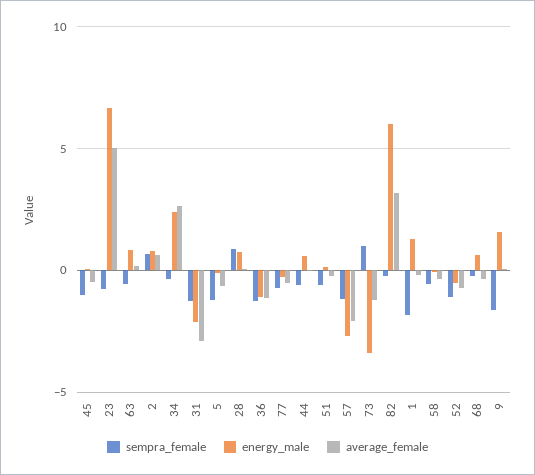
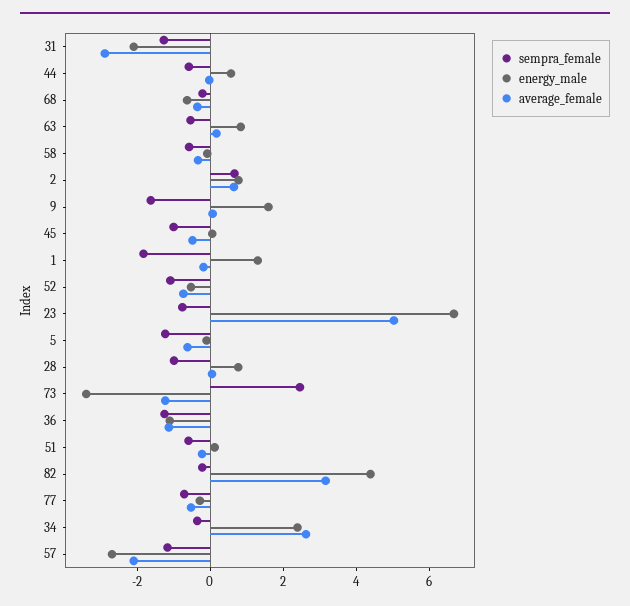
  {
    "sempra_female": {
      "45": -1,
      "23": -1,
      "63": -0.5,
      "2": 0.5,
      "34": -0.5,
      "31": -1.5,
      "5": -1,
-     "28": 1,
+     "28": -1,
      "36": -1.5,
      "77": -0.5,
      "44": -0.5,
      "51": -0.5,
      "57": -1,
-     "73": 1,
+     "73": 2.5,
      "82": 0,
      "1": -2,
      "58": -0.5,
      "52": -1,
      "68": 0,
      "9": -1.5
    },
    "energy_male": {
      "45": 0,
      "23": 6.5,
      "63": 1,
      "2": 1,
      "34": 2.5,
      "31": -2,
      "5": 0,
      "28": 1,
      "36": -1,
      "77": -0.5,
      "44": 0.5,
      "51": 0,
      "57": -2.5,
      "73": -3.5,
-     "82": 6,
+     "82": 4.5,
      "1": 1.5,
      "58": 0,
      "52": -0.5,
-     "68": 0.5,
+     "68": -0.5,
      "9": 1.5
    },
    "average_female": {
      "45": -0.5,
      "23": 5,
      "63": 0,
      "2": 0.5,
      "34": 2.5,
      "31": -3,
      "5": -0.5,
      "28": 0,
      "36": -1,
      "77": -0.5,
      "44": 0,
      "51": 0,
      "57": -2,
      "73": -1,
      "82": 3,
      "1": 0,
      "58": -0.5,
      "52": -0.5,
      "68": -0.5,
      "9": 0
    }
  }

